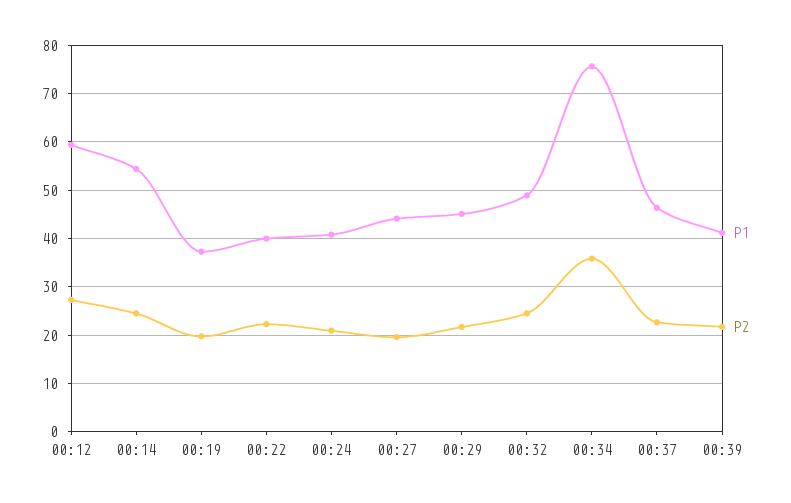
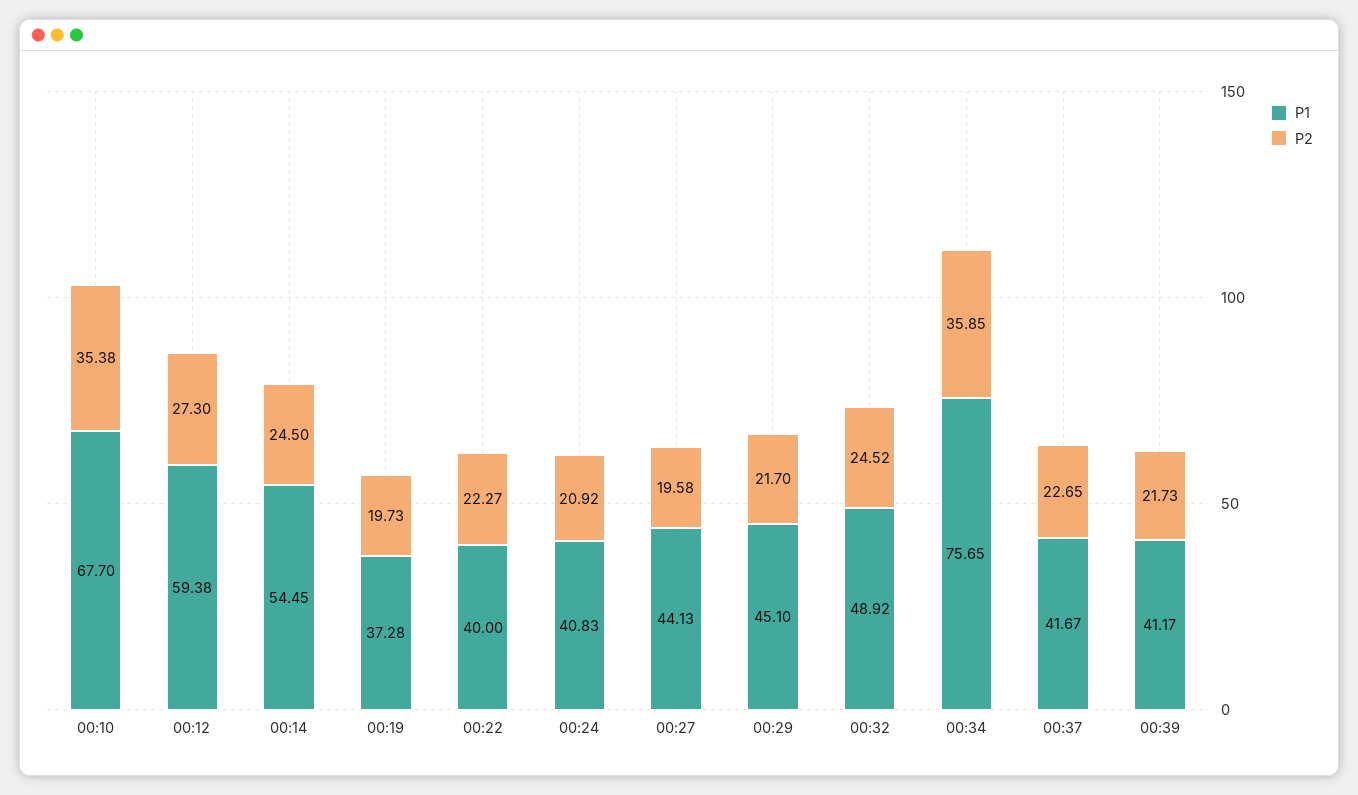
  {
    "P1": {
      "00:12": 59.38,
      "00:14": 54.45,
      "00:19": 37.28,
      "00:22": 40,
      "00:24": 40.83,
      "00:27": 44.13,
      "00:29": 45.1,
      "00:32": 48.92,
      "00:34": 75.65,
-     "00:37": 46,
+     "00:37": 41.67,
-     "00:39": 41.17
+     "00:39": 41.17,
+     "00:10": 67.7
    },
    "P2": {
      "00:12": 27.3,
      "00:14": 24.5,
      "00:19": 19.73,
      "00:22": 22.27,
      "00:24": 20.92,
      "00:27": 19.58,
      "00:29": 21.7,
      "00:32": 24.52,
      "00:34": 35.85,
      "00:37": 22.65,
-     "00:39": 21.73
+     "00:39": 21.73,
+     "00:10": 35.38
    }
  }

